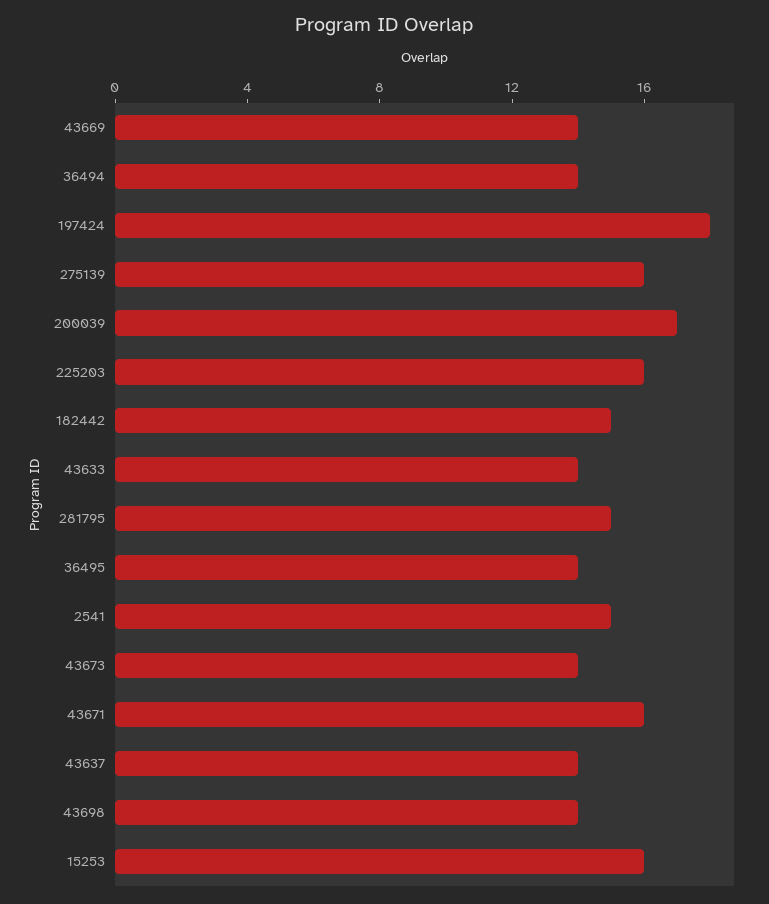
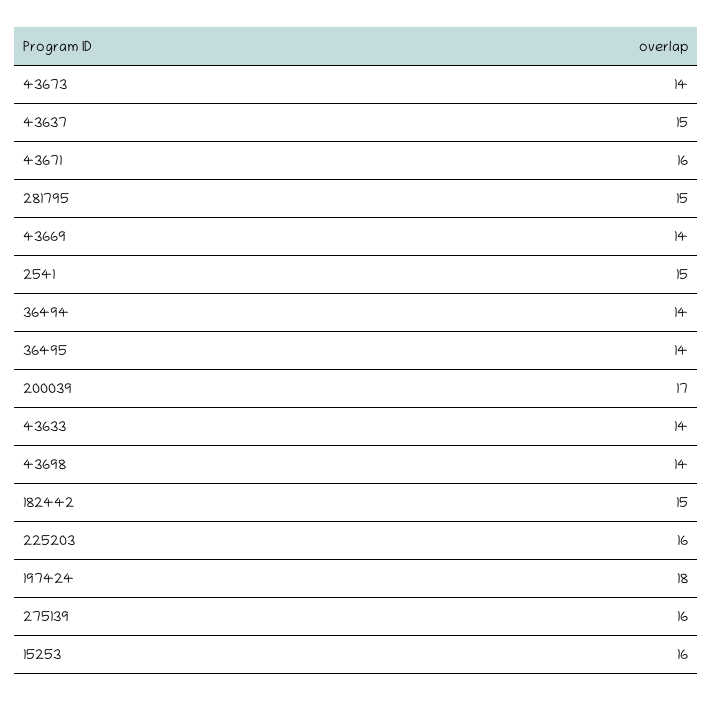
  {
    "43669": 14,
    "36494": 14,
    "197424": 18,
    "275139": 16,
    "200039": 17,
    "225203": 16,
    "182442": 15,
    "43633": 14,
    "281795": 15,
    "36495": 14,
    "2541": 15,
    "43673": 14,
    "43671": 16,
-   "43637": 14,
+   "43637": 15,
    "43698": 14,
    "15253": 16
  }

